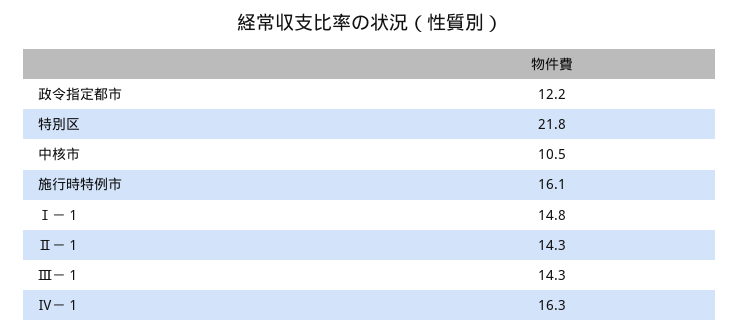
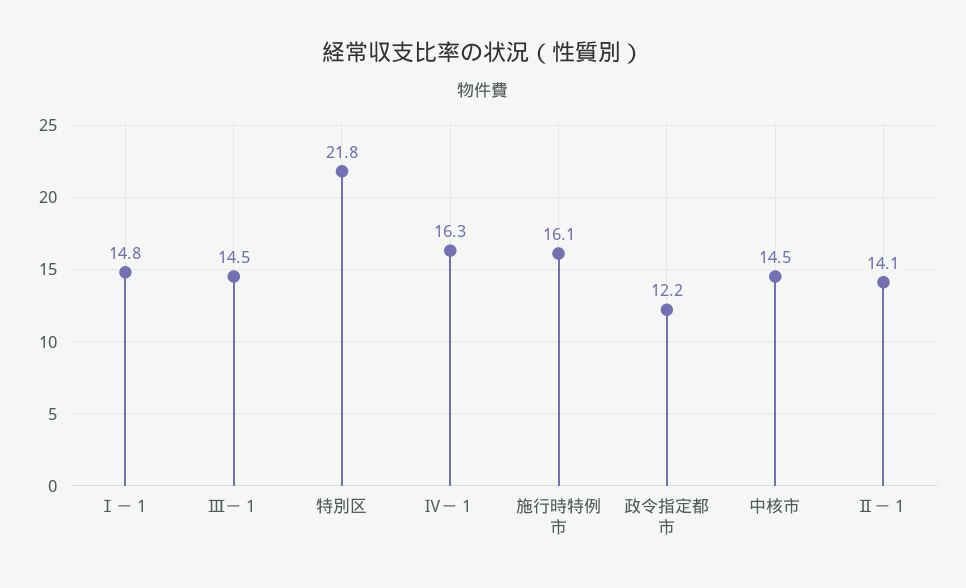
  {
    "政令指定都市": 12.2,
    "特別区": 21.8,
-   "中核市": 10.5,
+   "中核市": 14.5,
    "施行時特例市": 16.1,
    "Ⅰ－１": 14.8,
-   "Ⅱ－１": 14.3,
+   "Ⅱ－１": 14.1,
-   "Ⅲ－１": 14.3,
+   "Ⅲ－１": 14.5,
    "Ⅳ－１": 16.3
  }

